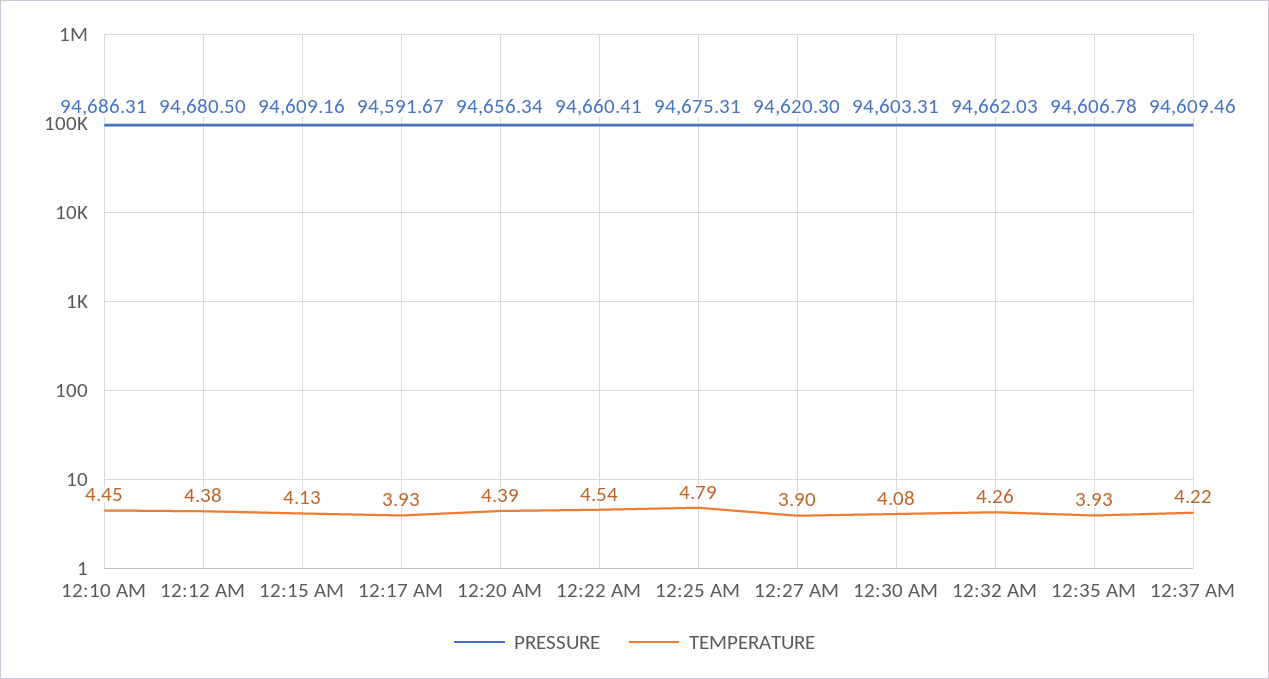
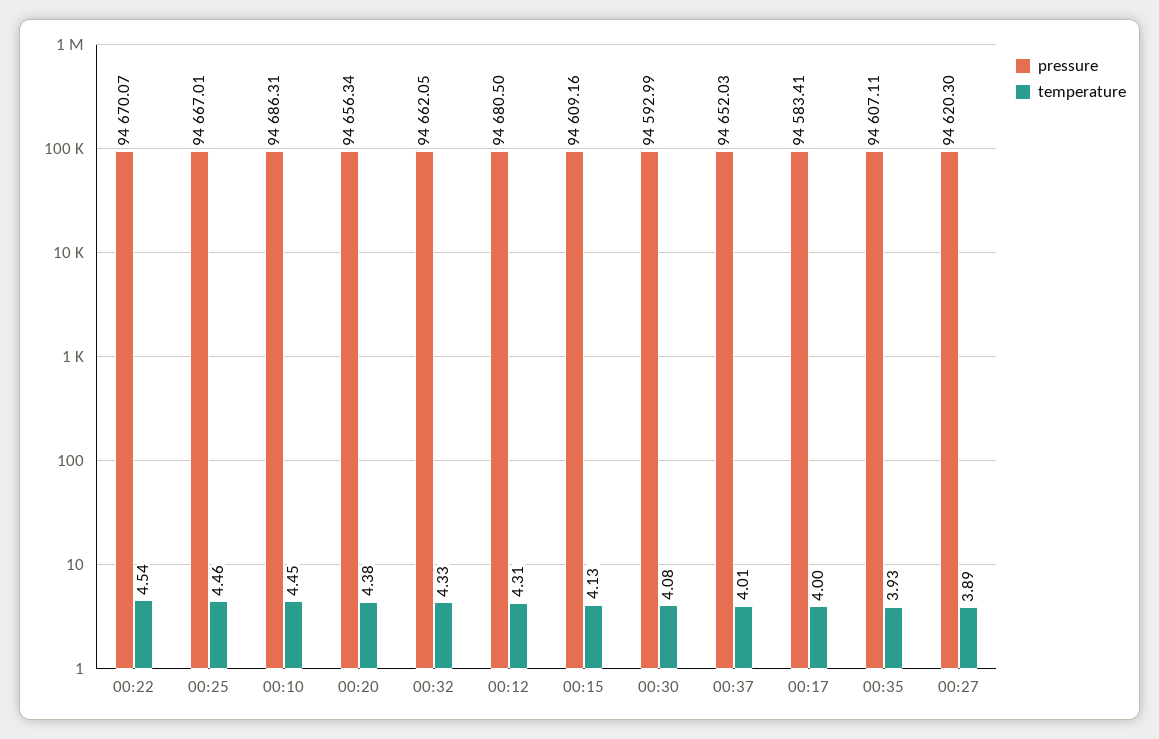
  {
    "PRESSURE": {
      "12:10 AM": 94686.31,
      "12:12 AM": 94680.5,
      "12:15 AM": 94609.16,
-     "12:17 AM": 94591.67,
+     "12:17 AM": 94583.41,
      "12:20 AM": 94656.34,
-     "12:22 AM": 94660.41,
+     "12:22 AM": 94670.07,
-     "12:25 AM": 94675.31,
+     "12:25 AM": 94667.01,
      "12:27 AM": 94620.3,
-     "12:30 AM": 94603.31,
+     "12:30 AM": 94592.99,
-     "12:32 AM": 94662.03,
+     "12:32 AM": 94662.05,
-     "12:35 AM": 94606.78,
+     "12:35 AM": 94607.11,
-     "12:37 AM": 94609.46
+     "12:37 AM": 94652.03
    },
    "TEMPERATURE": {
      "12:10 AM": 4.45,
-     "12:12 AM": 4.38,
+     "12:12 AM": 4.31,
      "12:15 AM": 4.13,
-     "12:17 AM": 3.93,
+     "12:17 AM": 4,
-     "12:20 AM": 4.39,
+     "12:20 AM": 4.38,
      "12:22 AM": 4.54,
-     "12:25 AM": 4.79,
+     "12:25 AM": 4.46,
-     "12:27 AM": 3.9,
+     "12:27 AM": 3.89,
      "12:30 AM": 4.08,
-     "12:32 AM": 4.26,
+     "12:32 AM": 4.33,
      "12:35 AM": 3.93,
-     "12:37 AM": 4.22
+     "12:37 AM": 4.01
    }
  }

